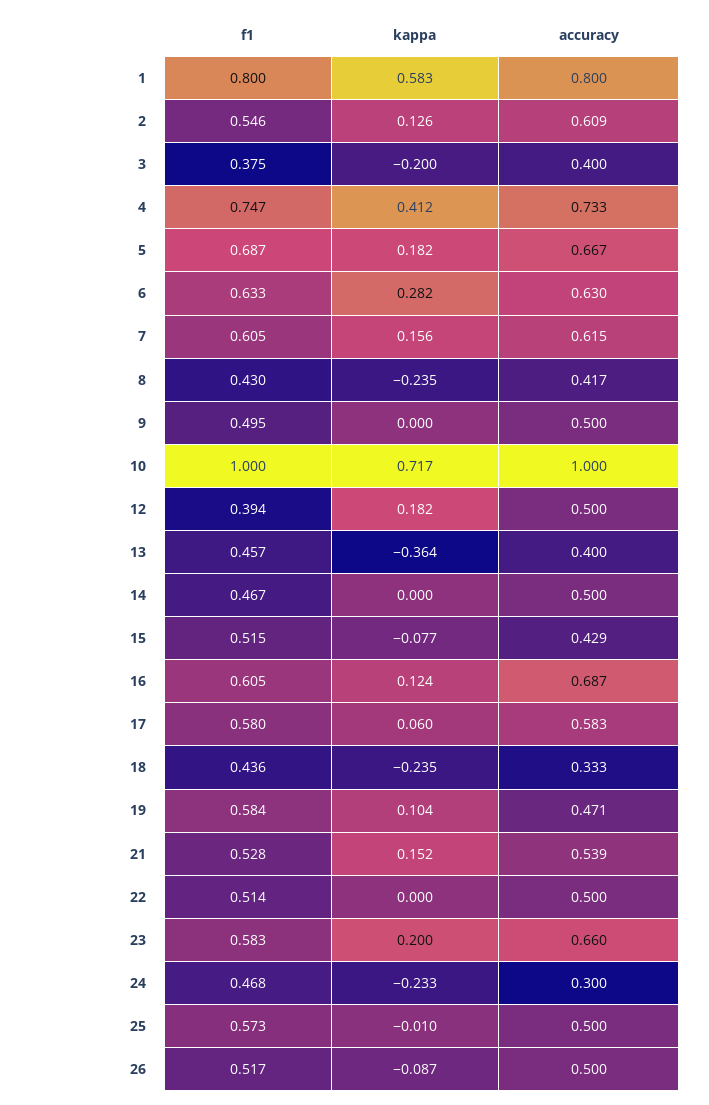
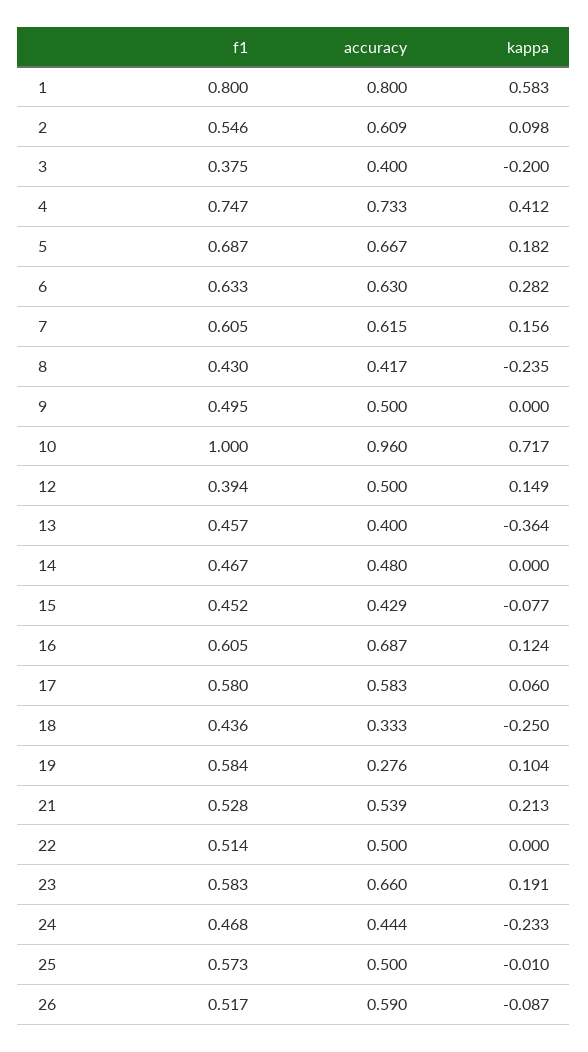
  {
    "f1": {
      "1": 0.8,
      "2": 0.546,
      "3": 0.375,
      "4": 0.747,
      "5": 0.687,
      "6": 0.633,
      "7": 0.605,
      "8": 0.43,
      "9": 0.495,
      "10": 1,
      "12": 0.394,
      "13": 0.457,
      "14": 0.467,
-     "15": 0.515,
+     "15": 0.452,
      "16": 0.605,
      "17": 0.58,
      "18": 0.436,
      "19": 0.584,
      "21": 0.528,
      "22": 0.514,
      "23": 0.583,
      "24": 0.468,
      "25": 0.573,
      "26": 0.517
    },
    "kappa": {
      "1": 0.583,
-     "2": 0.126,
+     "2": 0.098,
      "3": -0.2,
      "4": 0.412,
      "5": 0.182,
      "6": 0.282,
      "7": 0.156,
      "8": -0.235,
      "9": 0,
      "10": 0.717,
-     "12": 0.182,
+     "12": 0.149,
      "13": -0.364,
      "14": 0,
      "15": -0.077,
      "16": 0.124,
      "17": 0.06,
-     "18": -0.235,
+     "18": -0.25,
      "19": 0.104,
-     "21": 0.152,
+     "21": 0.213,
      "22": 0,
-     "23": 0.2,
+     "23": 0.191,
      "24": -0.233,
      "25": -0.01,
      "26": -0.087
    },
    "accuracy": {
      "1": 0.8,
      "2": 0.609,
      "3": 0.4,
      "4": 0.733,
      "5": 0.667,
      "6": 0.63,
      "7": 0.615,
      "8": 0.417,
      "9": 0.5,
-     "10": 1,
+     "10": 0.96,
      "12": 0.5,
      "13": 0.4,
-     "14": 0.5,
+     "14": 0.48,
      "15": 0.429,
      "16": 0.687,
      "17": 0.583,
      "18": 0.333,
-     "19": 0.471,
+     "19": 0.276,
      "21": 0.539,
      "22": 0.5,
      "23": 0.66,
-     "24": 0.3,
+     "24": 0.444,
      "25": 0.5,
-     "26": 0.5
+     "26": 0.59
    }
  }

